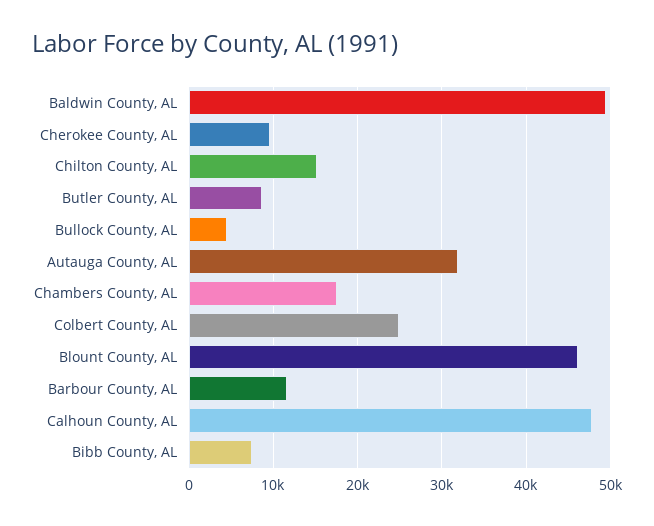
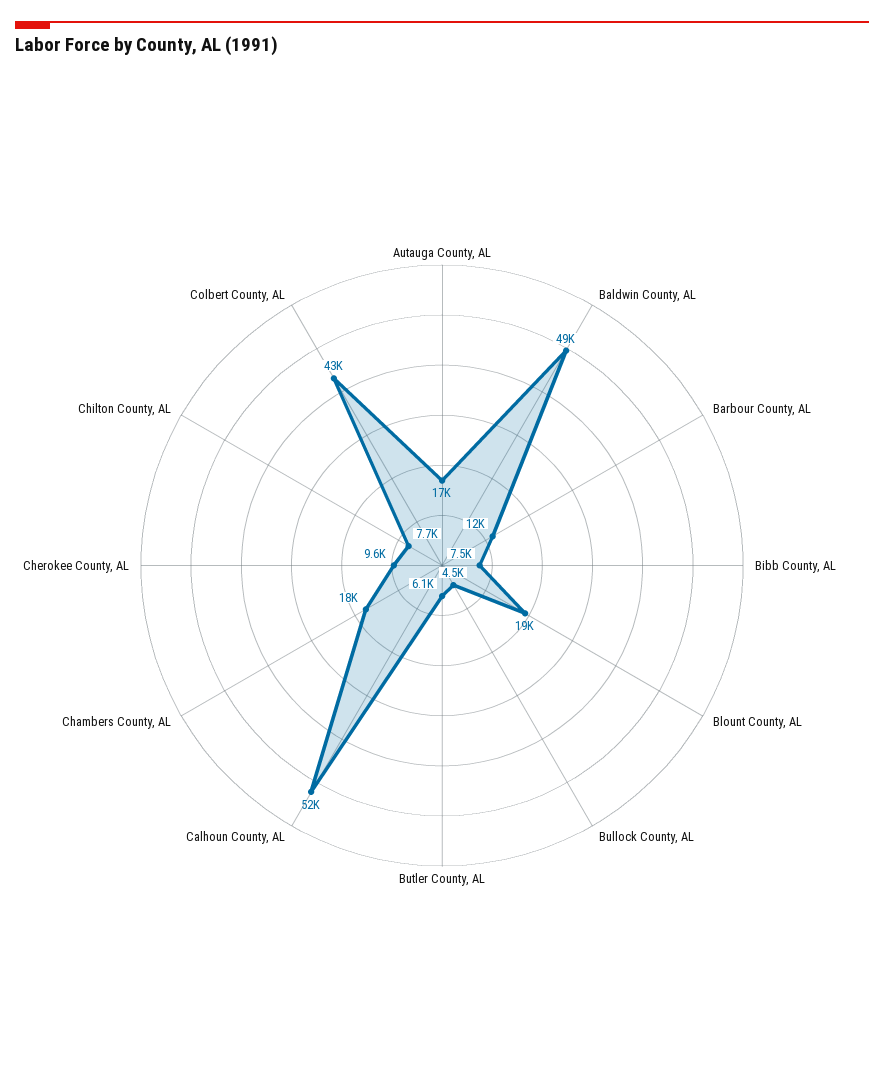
  {
    "Baldwin County, AL": 49000,
    "Cherokee County, AL": 9600,
-   "Chilton County, AL": 15000,
+   "Chilton County, AL": 7700,
-   "Butler County, AL": 9000,
+   "Butler County, AL": 6100,
    "Bullock County, AL": 4500,
-   "Autauga County, AL": 32000,
+   "Autauga County, AL": 17000,
    "Chambers County, AL": 18000,
-   "Colbert County, AL": 25000,
+   "Colbert County, AL": 43000,
-   "Blount County, AL": 46000,
+   "Blount County, AL": 19000,
    "Barbour County, AL": 12000,
-   "Calhoun County, AL": 48000,
+   "Calhoun County, AL": 52000,
    "Bibb County, AL": 7500
  }

